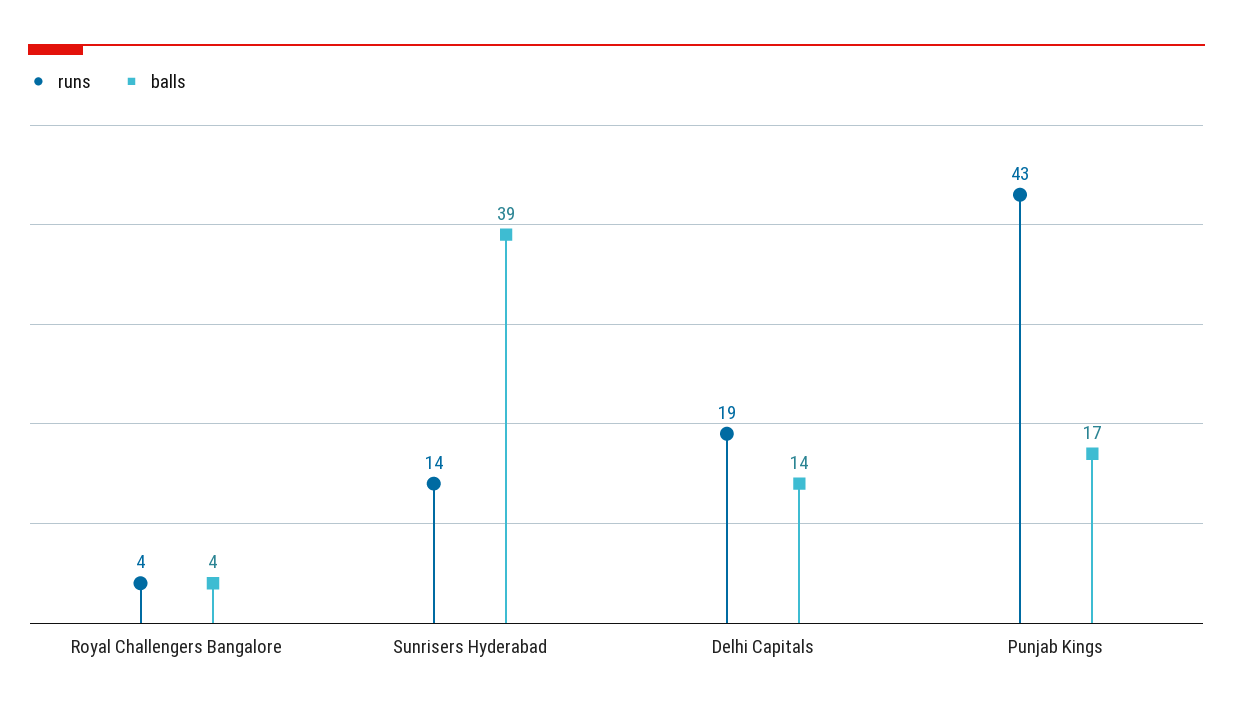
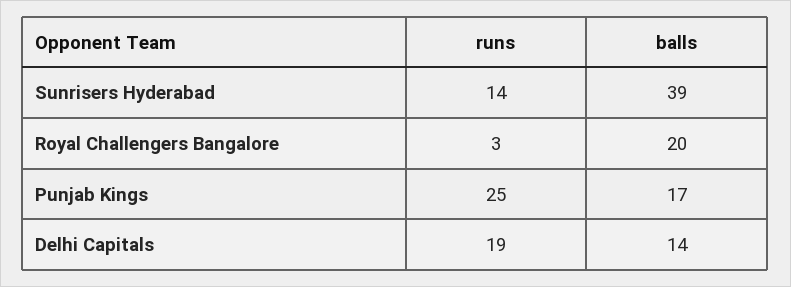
  {
    "runs": {
-     "Royal Challengers Bangalore": 4,
+     "Royal Challengers Bangalore": 3,
      "Sunrisers Hyderabad": 14,
      "Delhi Capitals": 19,
-     "Punjab Kings": 43
+     "Punjab Kings": 25
    },
    "balls": {
-     "Royal Challengers Bangalore": 4,
+     "Royal Challengers Bangalore": 20,
      "Sunrisers Hyderabad": 39,
      "Delhi Capitals": 14,
      "Punjab Kings": 17
    }
  }

